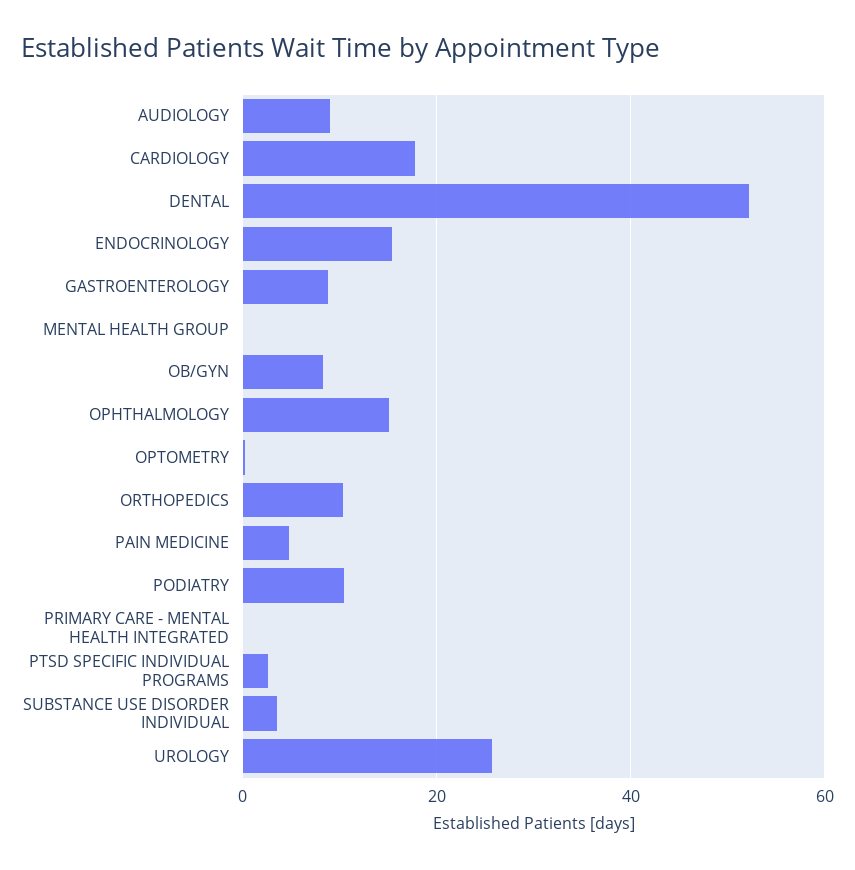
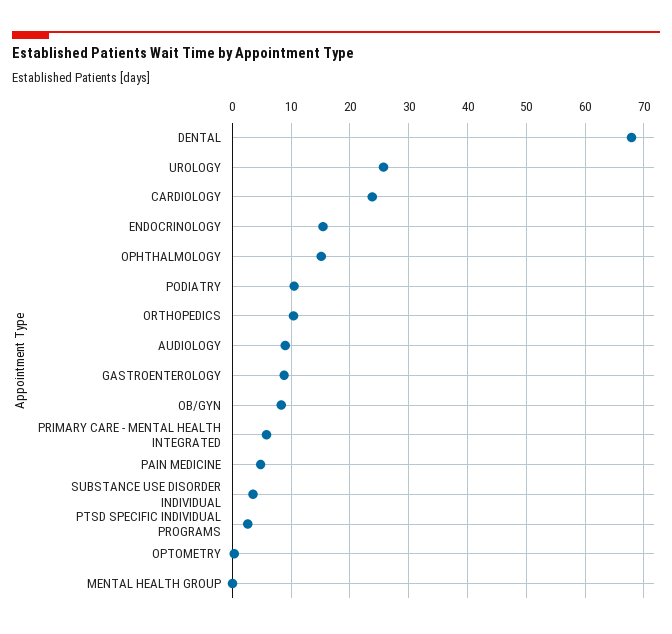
  {
    "AUDIOLOGY": 10,
-   "CARDIOLOGY": 18,
+   "CARDIOLOGY": 24,
-   "DENTAL": 52,
+   "DENTAL": 68,
    "ENDOCRINOLOGY": 16,
    "GASTROENTEROLOGY": 8,
    "MENTAL HEALTH GROUP": 0,
    "OB/GYN": 8,
    "OPHTHALMOLOGY": 16,
    "OPTOMETRY": 0,
    "ORTHOPEDICS": 10,
    "PAIN MEDICINE": 4,
    "PODIATRY": 10,
-   "PRIMARY CARE - MENTAL HEALTH INTEGRATED": 0,
+   "PRIMARY CARE - MENTAL HEALTH INTEGRATED": 6,
    "PTSD SPECIFIC INDIVIDUAL PROGRAMS": 2,
    "SUBSTANCE USE DISORDER INDIVIDUAL": 4,
    "UROLOGY": 26
  }

